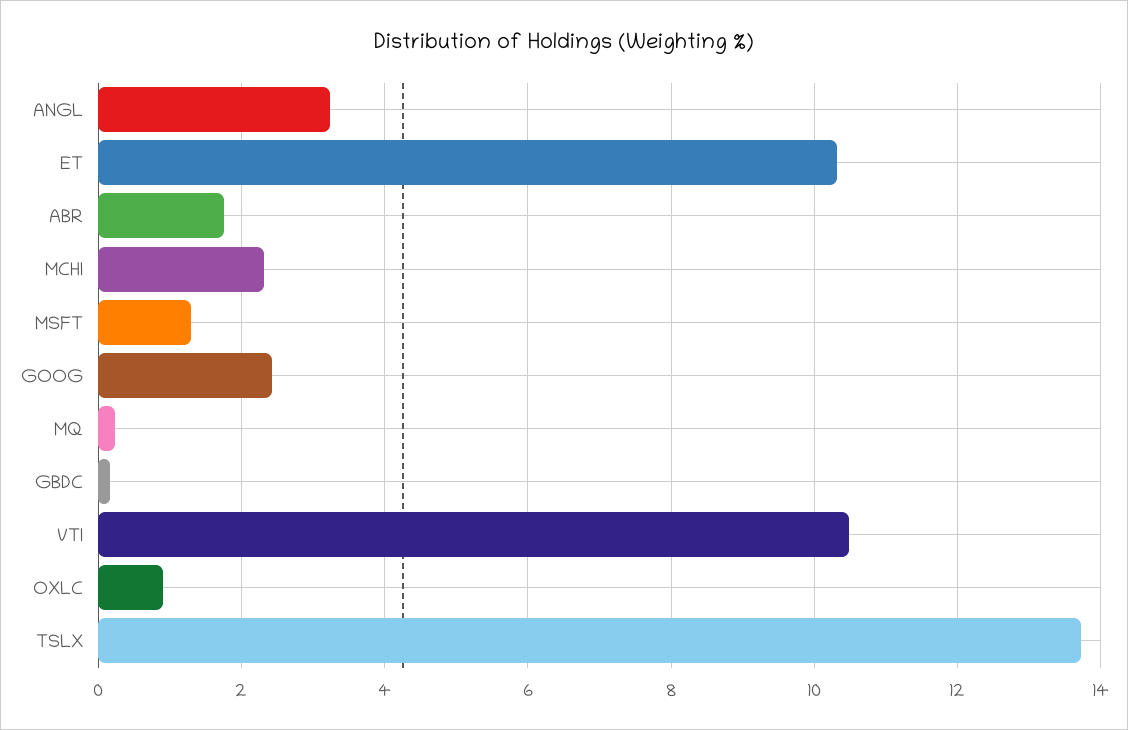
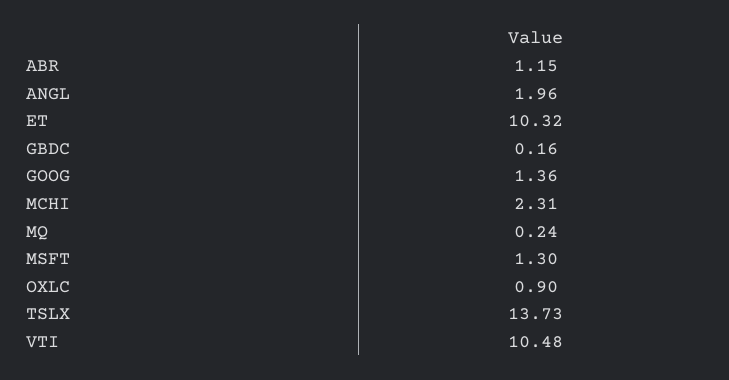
  {
-   "ANGL": 3.2,
+   "ANGL": 1.96,
    "ET": 10.32,
-   "ABR": 1.8,
+   "ABR": 1.15,
    "MCHI": 2.31,
    "MSFT": 1.3,
-   "GOOG": 2.4,
+   "GOOG": 1.36,
    "MQ": 0.24,
    "GBDC": 0.16,
    "VTI": 10.48,
    "OXLC": 0.9,
    "TSLX": 13.73
  }

